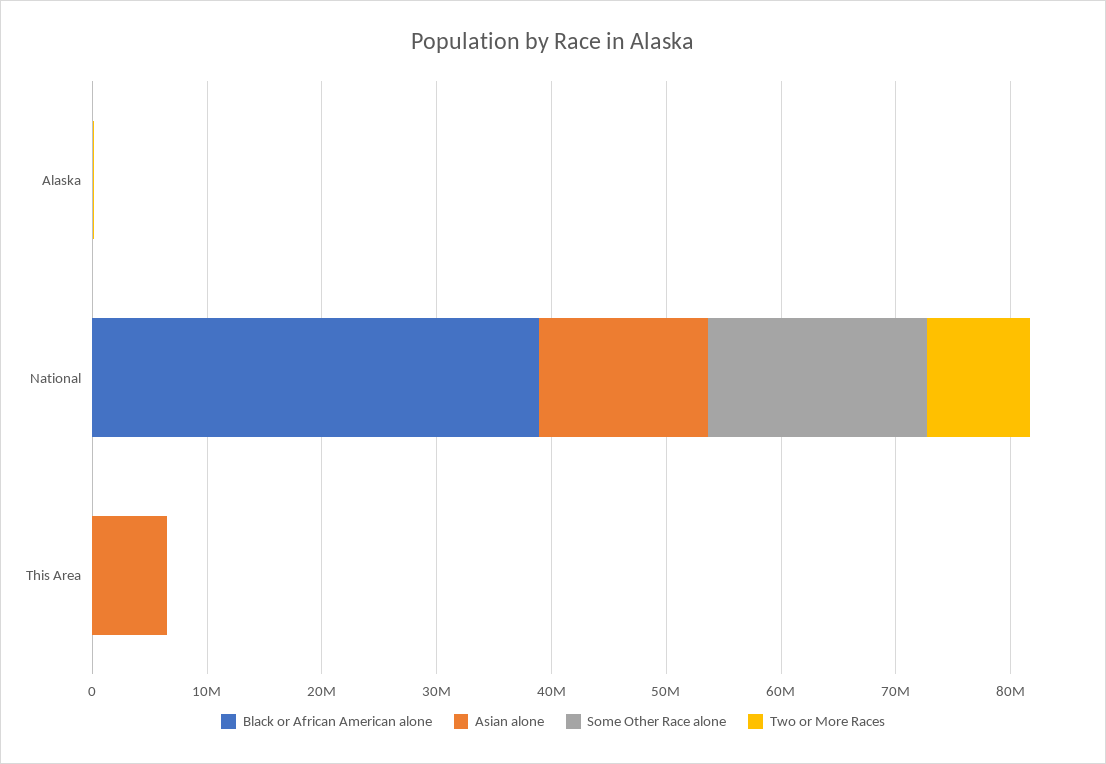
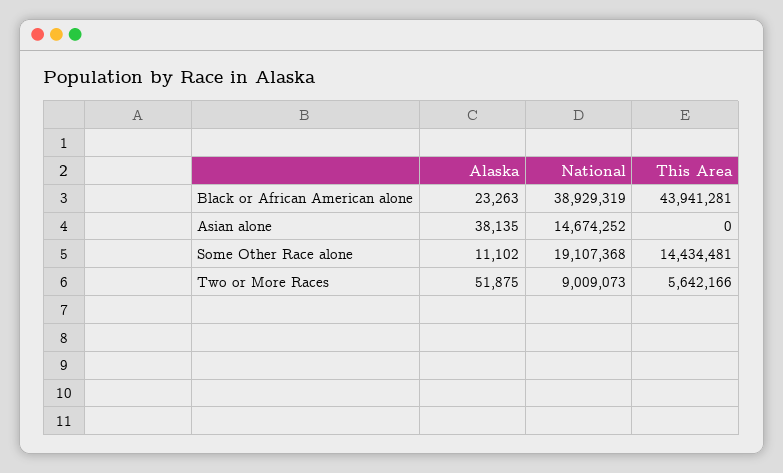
  {
    "Black or African American alone": {
      "Alaska": 23263,
      "National": 38929319,
-     "This Area": 0
+     "This Area": 43941281
    },
    "Asian alone": {
      "Alaska": 38135,
      "National": 14674252,
-     "This Area": 6000000
+     "This Area": 0
    },
    "Some Other Race alone": {
      "Alaska": 11102,
      "National": 19107368,
-     "This Area": 0
+     "This Area": 14434481
    },
    "Two or More Races": {
      "Alaska": 51875,
      "National": 9009073,
-     "This Area": 0
+     "This Area": 5642166
    }
  }

